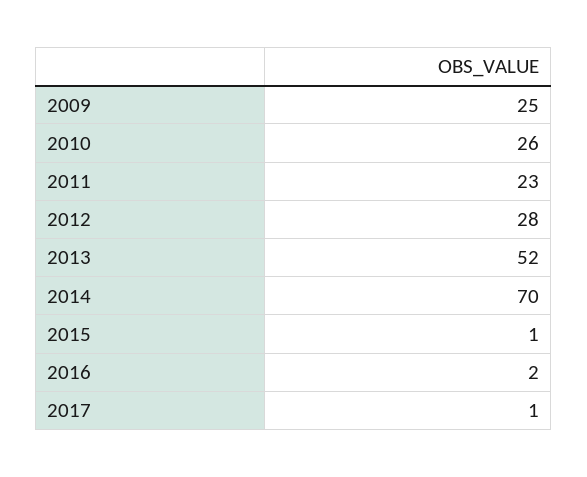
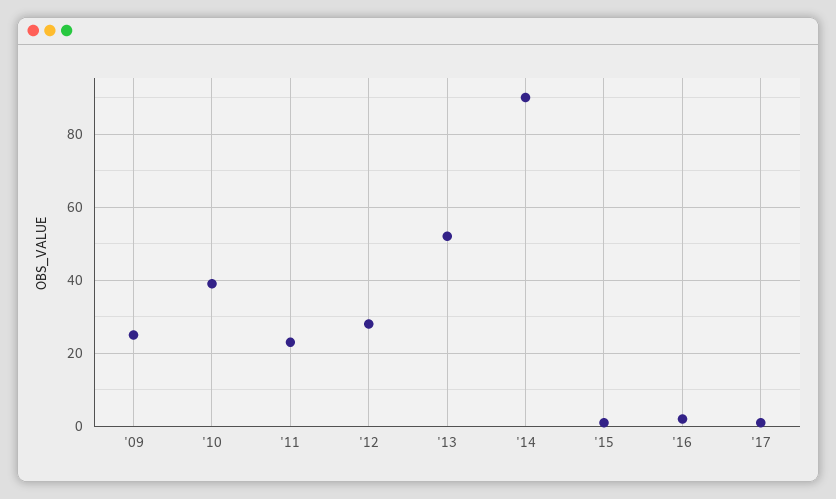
  {
    "2009": 25,
-   "2010": 26,
+   "2010": 40,
    "2011": 23,
    "2012": 28,
    "2013": 52,
-   "2014": 70,
+   "2014": 90,
    "2015": 1,
    "2016": 2,
    "2017": 1
  }

